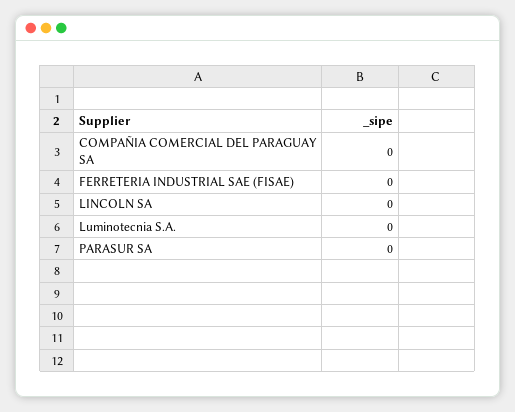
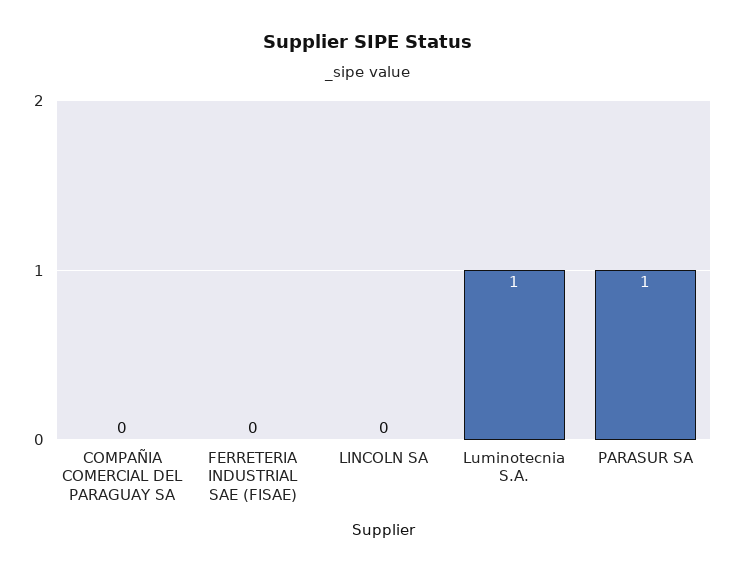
  {
    "COMPAÑIA COMERCIAL DEL PARAGUAY SA": 0,
    "FERRETERIA INDUSTRIAL SAE (FISAE)": 0,
    "LINCOLN SA": 0,
-   "Luminotecnia S.A.": 0,
+   "Luminotecnia S.A.": 1,
-   "PARASUR SA": 0
+   "PARASUR SA": 1
  }

